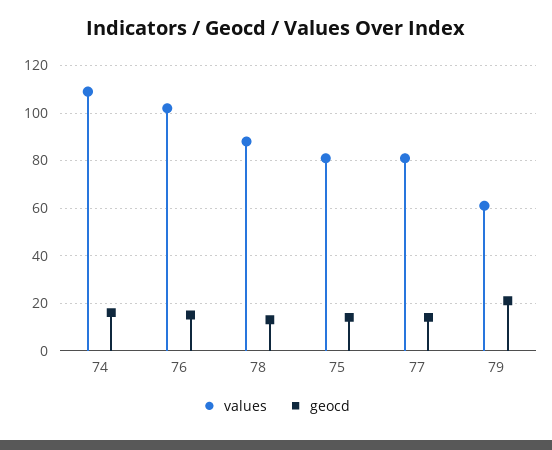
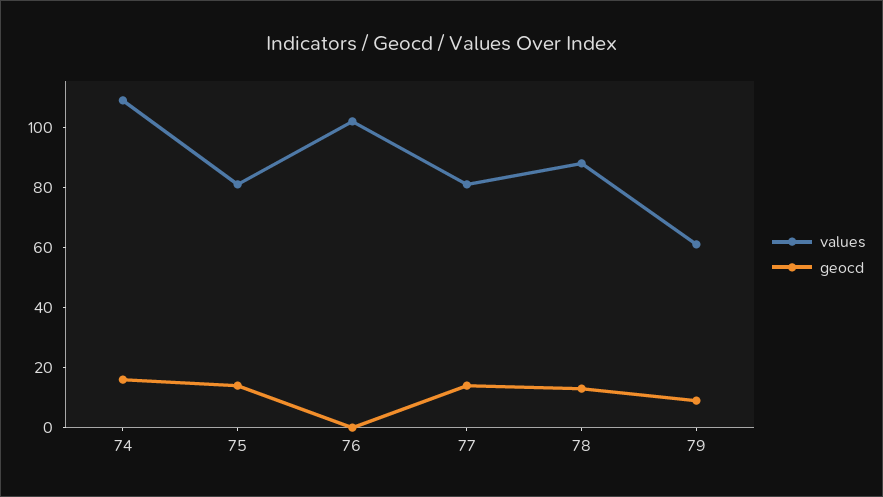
  {
    "values": {
      "74": 110,
      "76": 100,
      "78": 90,
      "75": 80,
      "77": 80,
      "79": 60
    },
    "geocd": {
      "74": 15,
-     "76": 15,
+     "76": 0,
      "78": 15,
      "75": 15,
      "77": 15,
-     "79": 20
+     "79": 10
    }
  }

